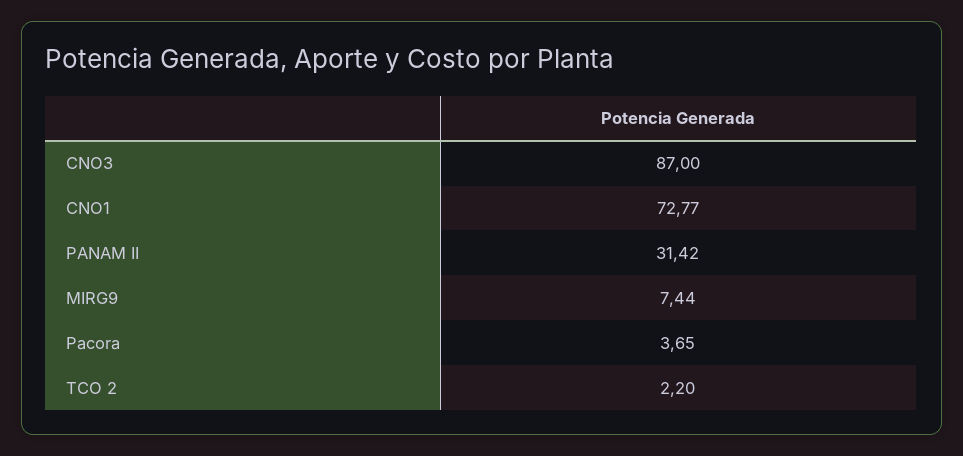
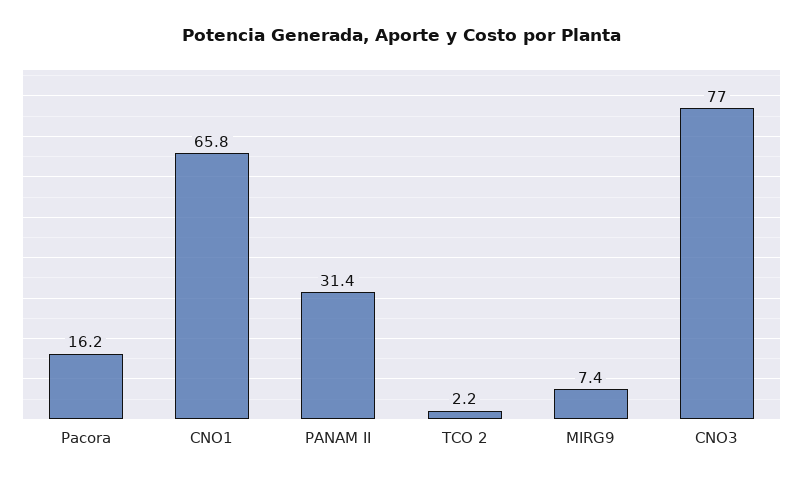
  {
-   "CNO3": 87,
+   "CNO3": 77,
-   "CNO1": 72.77,
+   "CNO1": 65.8,
    "PANAM II": 31.42,
    "MIRG9": 7.44,
-   "Pacora": 3.65,
+   "Pacora": 16.2,
    "TCO 2": 2.2
  }

